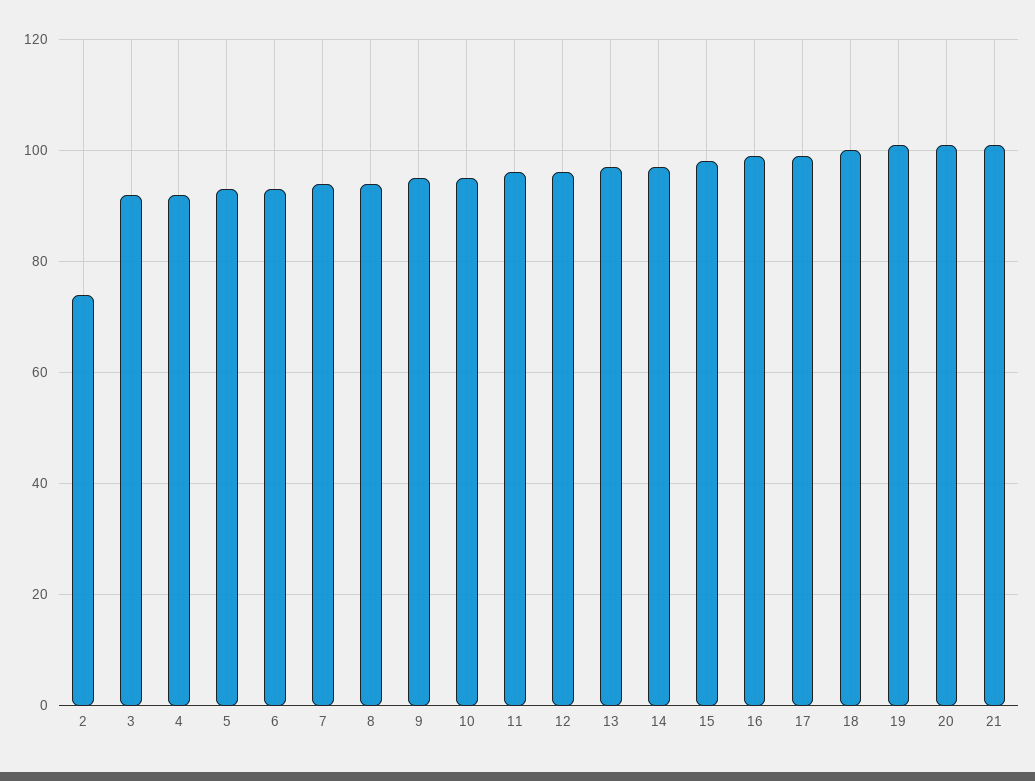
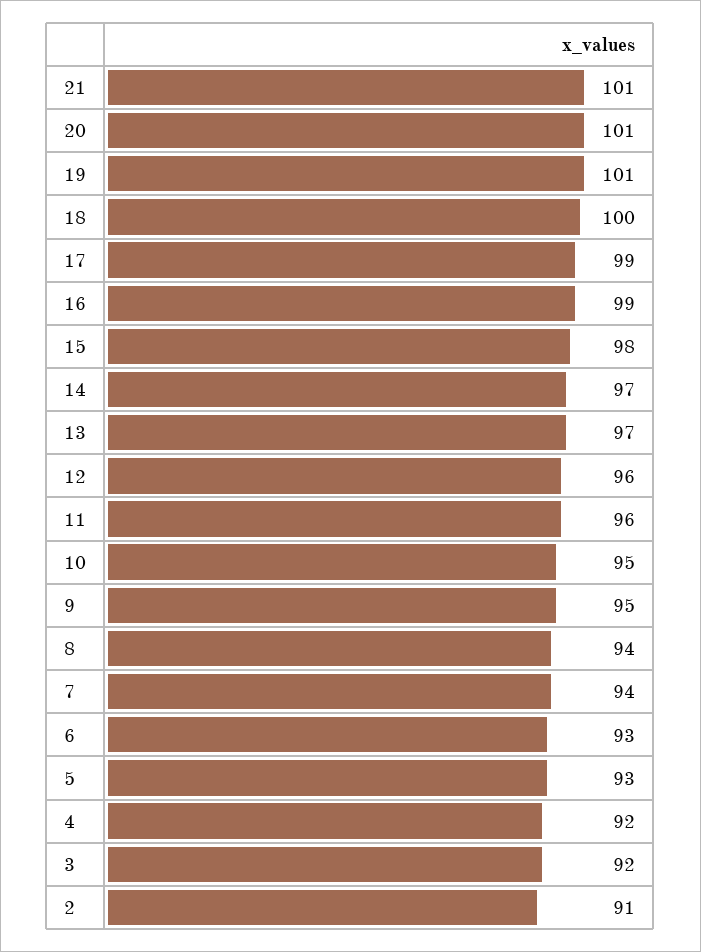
  {
-   "2": 75,
+   "2": 91,
    "3": 92,
    "4": 92,
    "5": 93,
    "6": 93,
    "7": 94,
    "8": 94,
    "9": 95,
    "10": 95,
    "11": 96,
    "12": 96,
    "13": 97,
    "14": 97,
    "15": 98,
    "16": 99,
    "17": 99,
    "18": 100,
    "19": 101,
    "20": 101,
    "21": 101
  }

